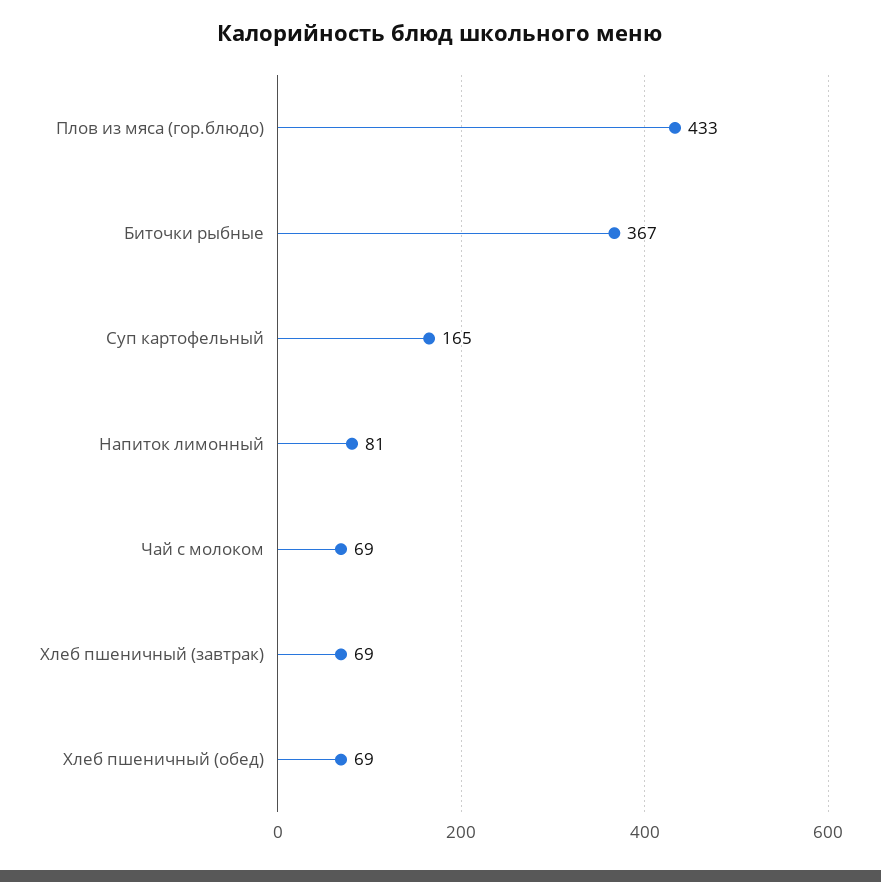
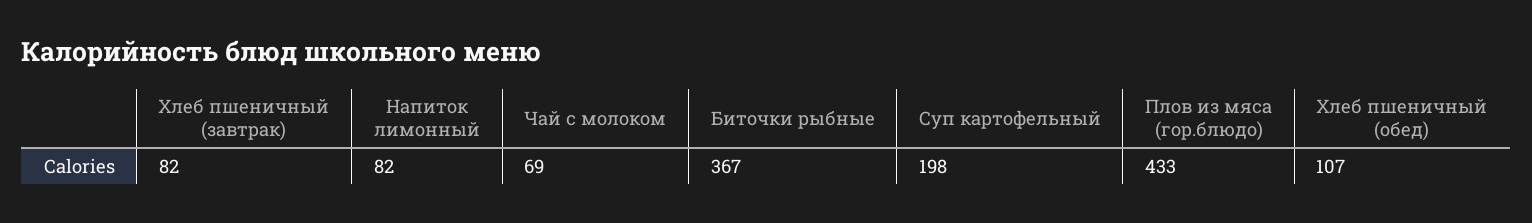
  {
    "Плов из мяса (гор.блюдо)": 433,
    "Биточки рыбные": 367,
-   "Суп картофельный": 165,
+   "Суп картофельный": 198,
-   "Напиток лимонный": 81,
+   "Напиток лимонный": 82,
    "Чай с молоком": 69,
-   "Хлеб пшеничный (завтрак)": 69,
+   "Хлеб пшеничный (завтрак)": 82,
-   "Хлеб пшеничный (обед)": 69
+   "Хлеб пшеничный (обед)": 107
  }

